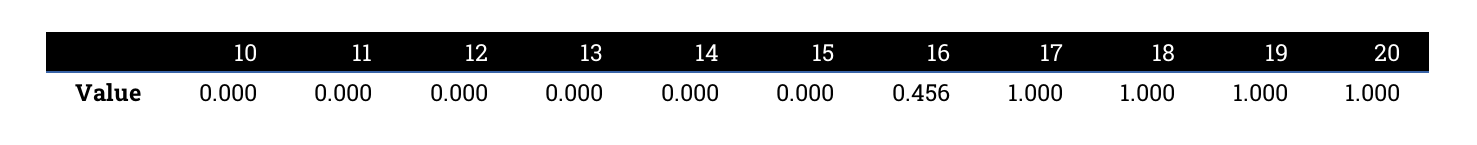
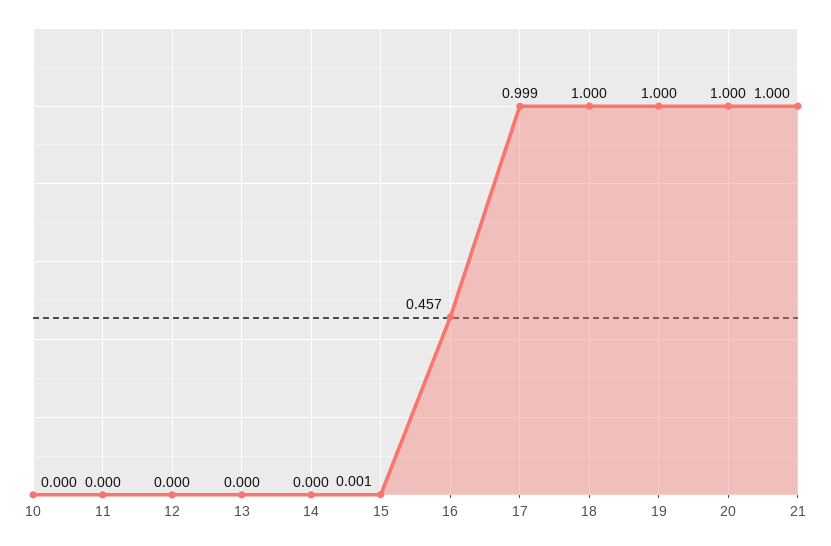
  {
    "10": 0,
    "11": 0,
    "12": 0,
    "13": 0,
    "14": 0,
-   "15": 0,
+   "15": 0.001,
-   "16": 0.456,
+   "16": 0.457,
-   "17": 1,
+   "17": 0.999,
    "18": 1,
    "19": 1,
-   "20": 1
+   "20": 1,
+   "21": 1
  }

